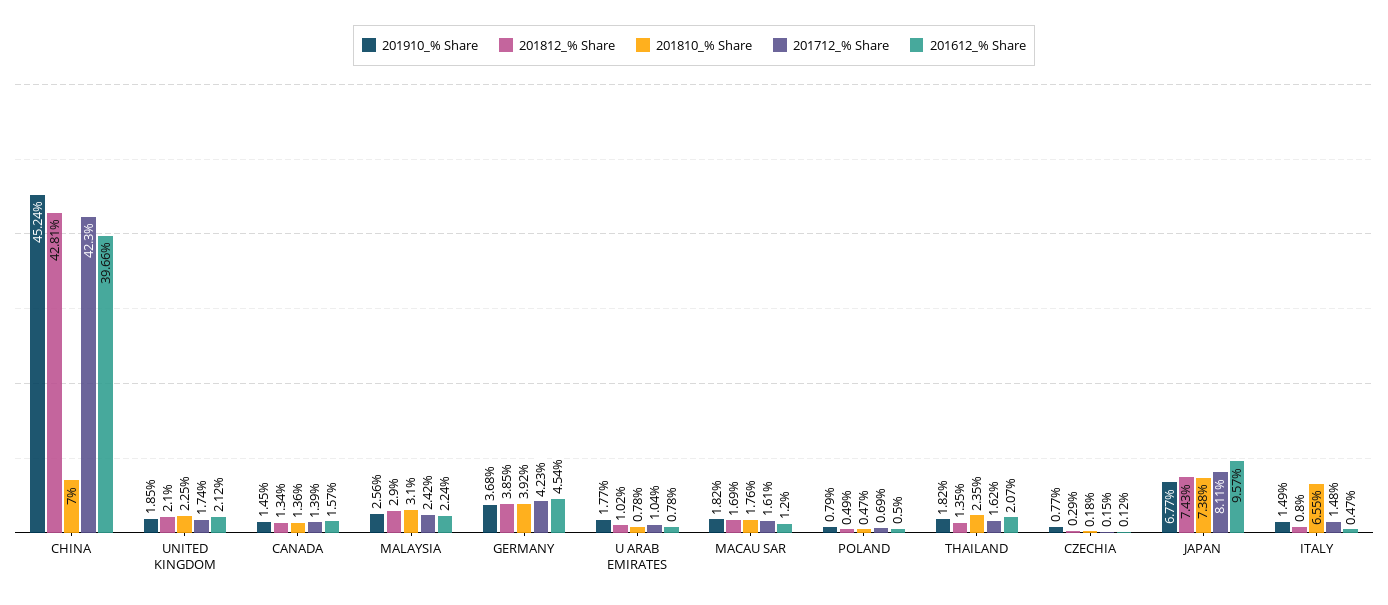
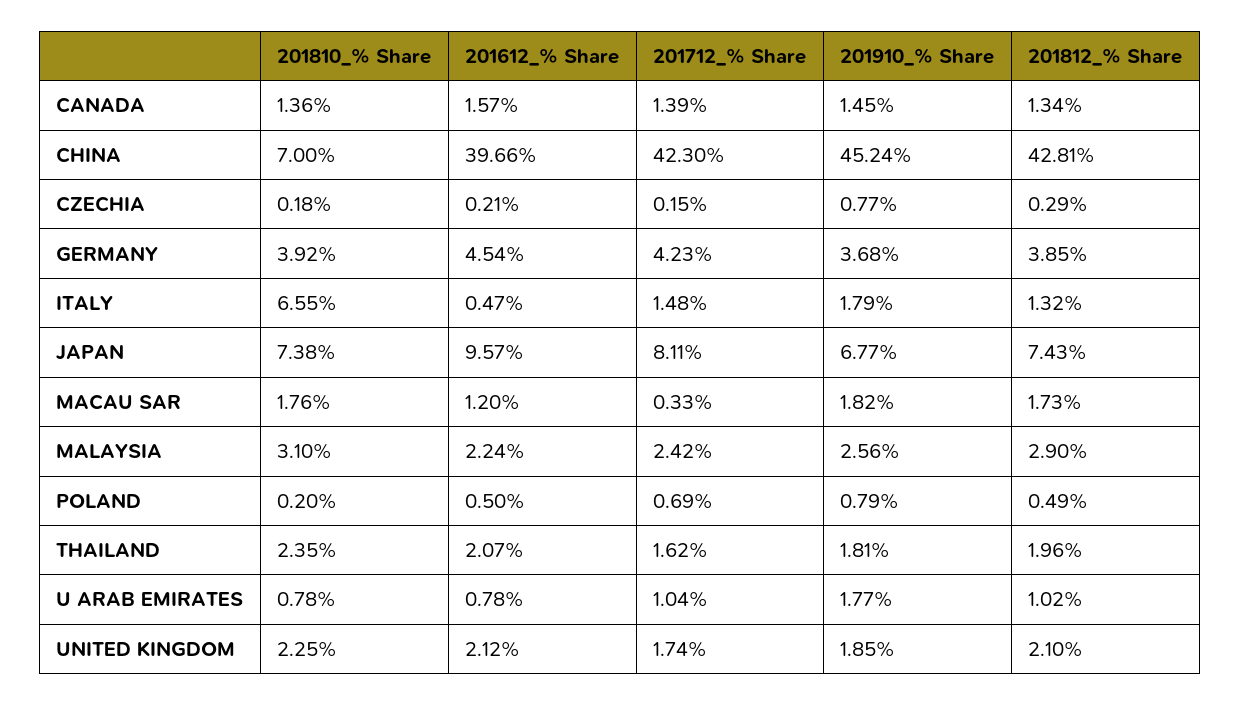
  {
    "201910_% Share": {
      "CHINA": 45.24,
      "UNITED KINGDOM": 1.85,
      "CANADA": 1.45,
      "MALAYSIA": 2.56,
      "GERMANY": 3.68,
      "U ARAB EMIRATES": 1.77,
      "MACAU SAR": 1.82,
      "POLAND": 0.79,
-     "THAILAND": 1.82,
+     "THAILAND": 1.81,
      "CZECHIA": 0.77,
      "JAPAN": 6.77,
-     "ITALY": 1.49
+     "ITALY": 1.79
    },
    "201812_% Share": {
      "CHINA": 42.81,
      "UNITED KINGDOM": 2.1,
      "CANADA": 1.34,
      "MALAYSIA": 2.9,
      "GERMANY": 3.85,
      "U ARAB EMIRATES": 1.02,
-     "MACAU SAR": 1.69,
+     "MACAU SAR": 1.73,
      "POLAND": 0.49,
-     "THAILAND": 1.35,
+     "THAILAND": 1.96,
      "CZECHIA": 0.29,
      "JAPAN": 7.43,
-     "ITALY": 0.8
+     "ITALY": 1.32
    },
    "201810_% Share": {
      "CHINA": 7,
      "UNITED KINGDOM": 2.25,
      "CANADA": 1.36,
      "MALAYSIA": 3.1,
      "GERMANY": 3.92,
      "U ARAB EMIRATES": 0.78,
      "MACAU SAR": 1.76,
-     "POLAND": 0.47,
+     "POLAND": 0.2,
      "THAILAND": 2.35,
      "CZECHIA": 0.18,
      "JAPAN": 7.38,
      "ITALY": 6.55
    },
    "201712_% Share": {
      "CHINA": 42.3,
      "UNITED KINGDOM": 1.74,
      "CANADA": 1.39,
      "MALAYSIA": 2.42,
      "GERMANY": 4.23,
      "U ARAB EMIRATES": 1.04,
-     "MACAU SAR": 1.61,
+     "MACAU SAR": 0.33,
      "POLAND": 0.69,
      "THAILAND": 1.62,
      "CZECHIA": 0.15,
      "JAPAN": 8.11,
      "ITALY": 1.48
    },
    "201612_% Share": {
      "CHINA": 39.66,
      "UNITED KINGDOM": 2.12,
      "CANADA": 1.57,
      "MALAYSIA": 2.24,
      "GERMANY": 4.54,
      "U ARAB EMIRATES": 0.78,
      "MACAU SAR": 1.2,
      "POLAND": 0.5,
      "THAILAND": 2.07,
-     "CZECHIA": 0.12,
+     "CZECHIA": 0.21,
      "JAPAN": 9.57,
      "ITALY": 0.47
    }
  }

